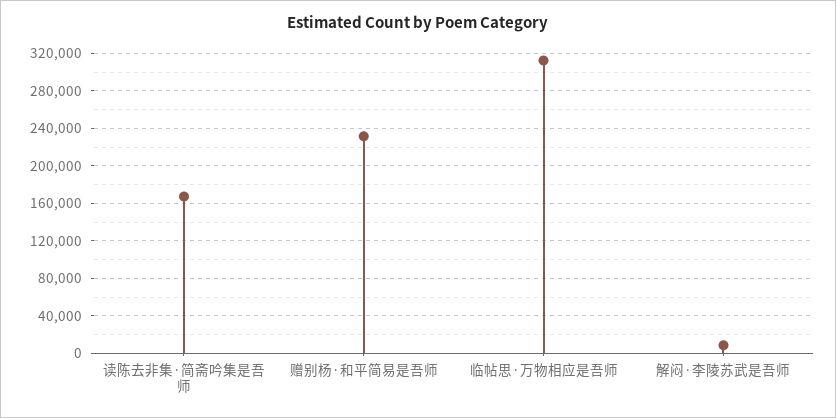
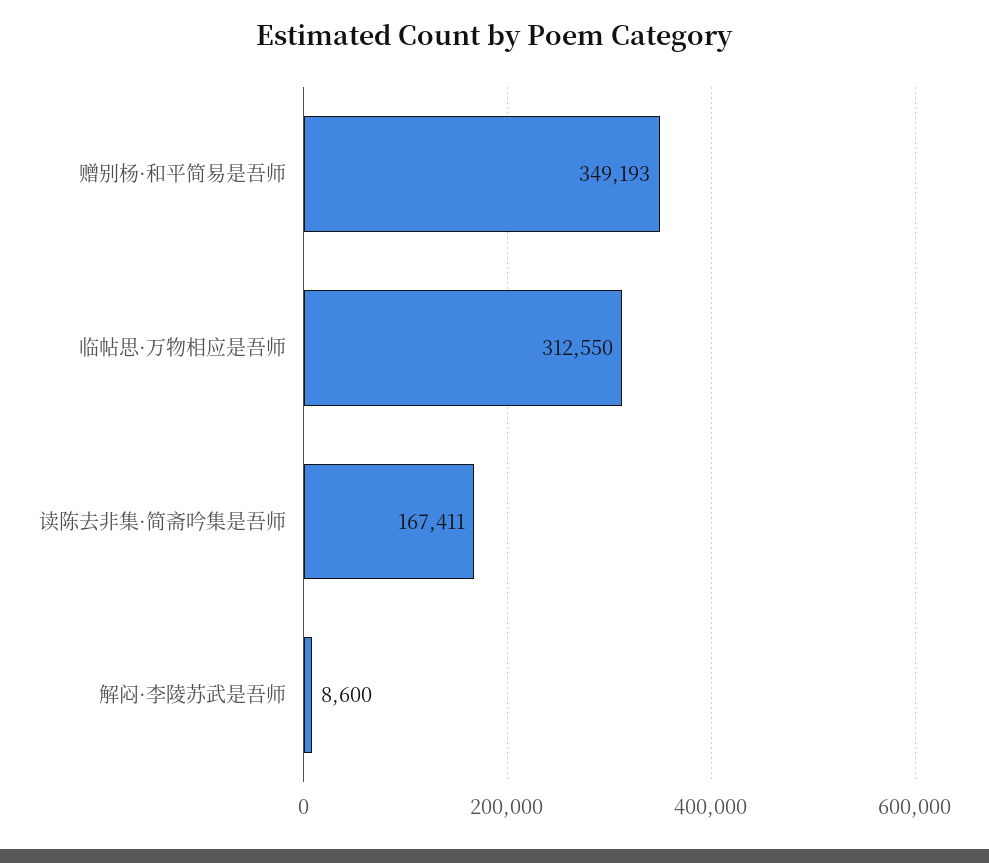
  {
    "读陈去非集·简斋吟集是吾师": 167411,
-   "赠别杨·和平简易是吾师": 230000,
+   "赠别杨·和平简易是吾师": 349193,
    "临帖思·万物相应是吾师": 312550,
    "解闷·李陵苏武是吾师": 8600
  }

